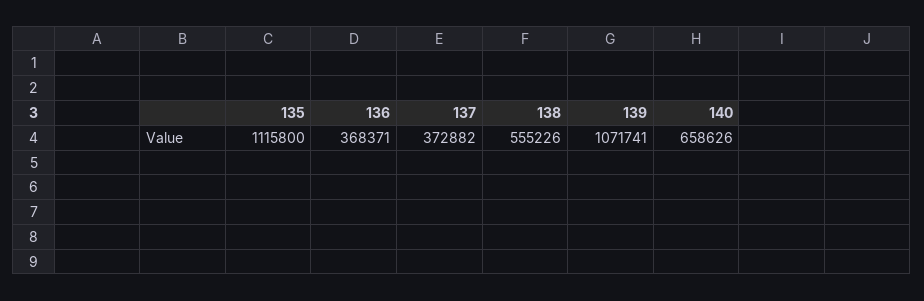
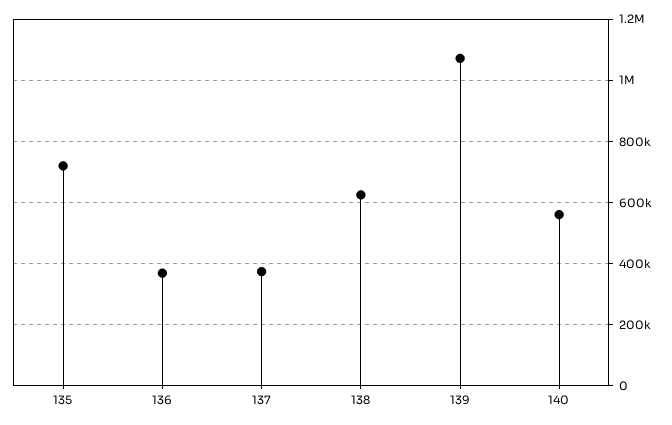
  {
-   "135": 1115800,
+   "135": 720000,
    "136": 368371,
    "137": 372882,
-   "138": 555226,
+   "138": 620000,
    "139": 1071741,
-   "140": 658626
+   "140": 560000
  }

